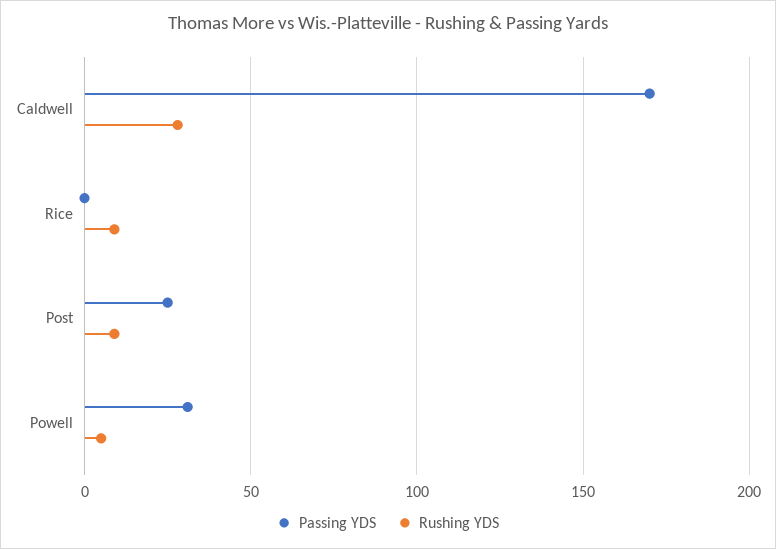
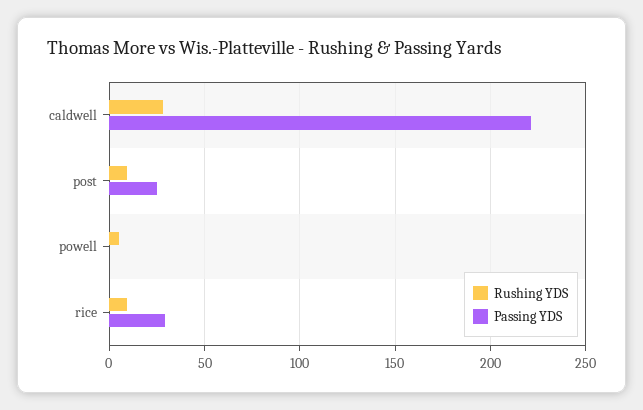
  {
    "Passing YDS": {
-     "Caldwell": 170,
+     "Caldwell": 220,
-     "Rice": 0,
+     "Rice": 30,
      "Post": 25,
-     "Powell": 30
+     "Powell": 0
    },
    "Rushing YDS": {
      "Caldwell": 30,
      "Rice": 10,
      "Post": 10,
      "Powell": 5
    }
  }

